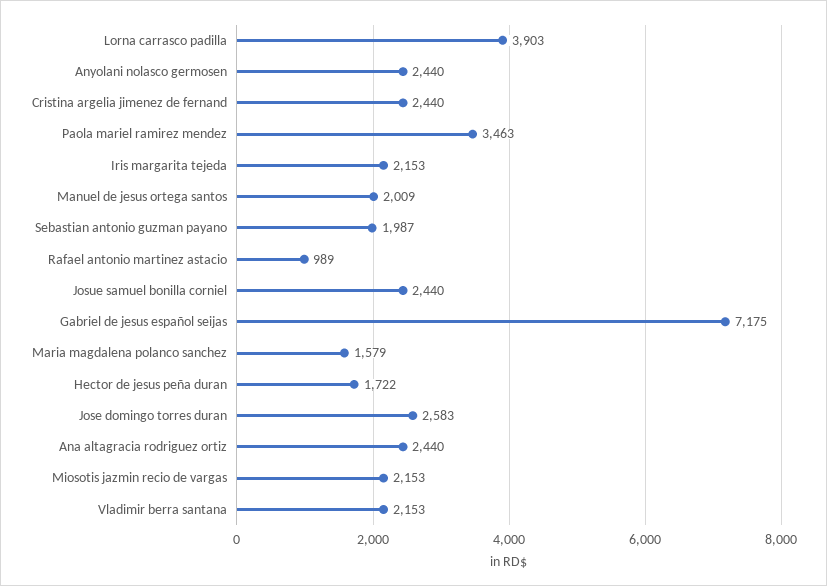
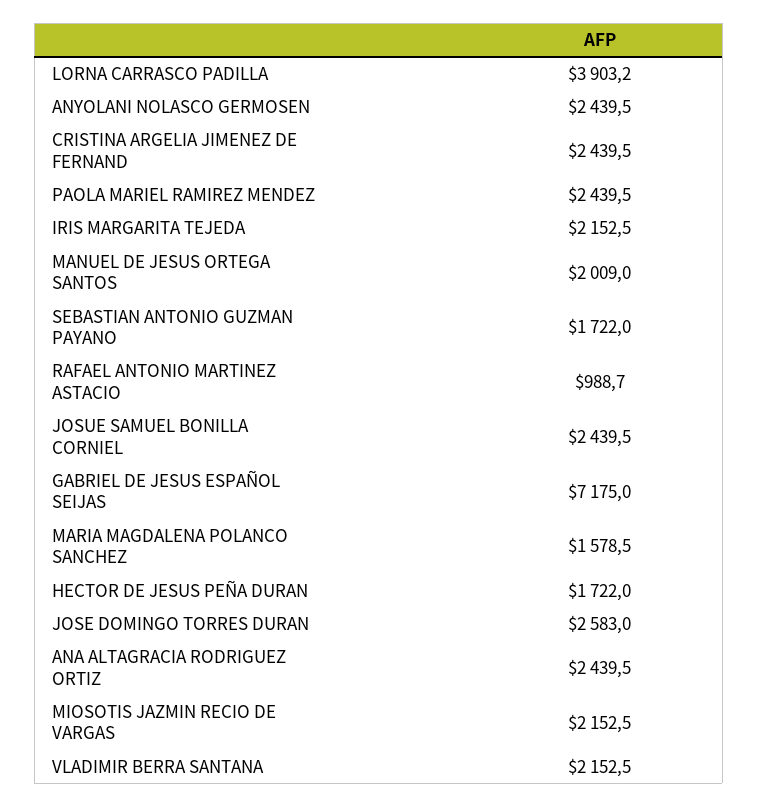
  {
    "Lorna carrasco padilla": 3903.2,
    "Anyolani nolasco germosen": 2439.5,
    "Cristina argelia jimenez de fernand": 2439.5,
-   "Paola mariel ramirez mendez": 3463,
+   "Paola mariel ramirez mendez": 2439.5,
    "Iris margarita tejeda": 2152.5,
    "Manuel de jesus ortega santos": 2009,
-   "Sebastian antonio guzman payano": 1987,
+   "Sebastian antonio guzman payano": 1722,
    "Rafael antonio martinez astacio": 988.7,
    "Josue samuel bonilla corniel": 2439.5,
    "Gabriel de jesus español seijas": 7175,
    "Maria magdalena polanco sanchez": 1578.5,
    "Hector de jesus peña duran": 1722,
    "Jose domingo torres duran": 2583,
    "Ana altagracia rodriguez ortiz": 2439.5,
    "Miosotis jazmin recio de vargas": 2152.5,
    "Vladimir berra santana": 2152.5
  }

